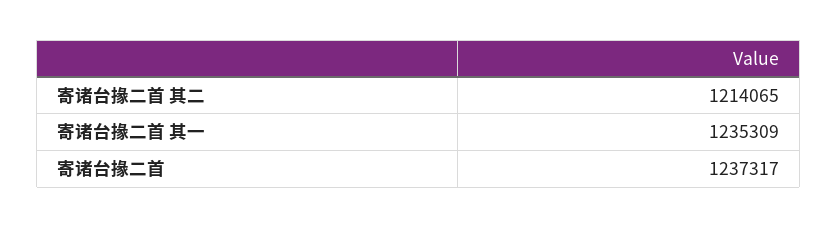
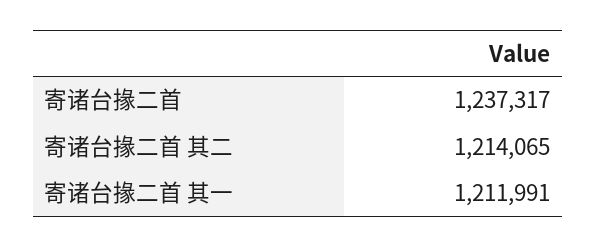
  {
    "寄诸台掾二首 其二": 1214065,
-   "寄诸台掾二首 其一": 1235309,
+   "寄诸台掾二首 其一": 1211991,
    "寄诸台掾二首": 1237317
  }

